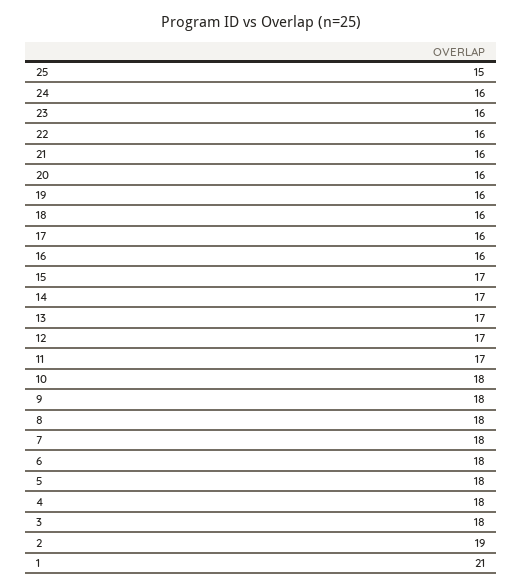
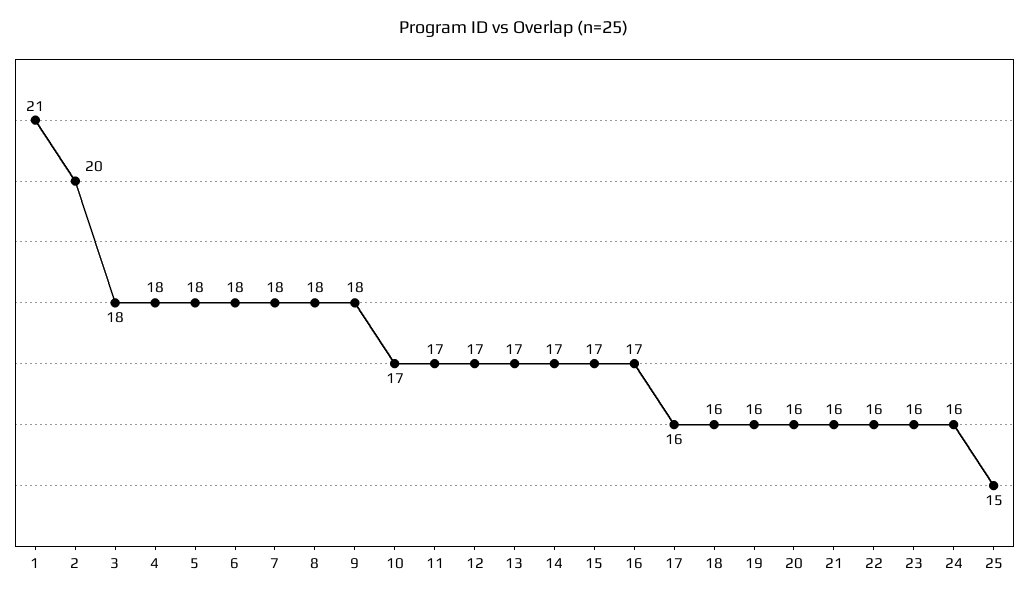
  {
    "25": 15,
    "24": 16,
    "23": 16,
    "22": 16,
    "21": 16,
    "20": 16,
    "19": 16,
    "18": 16,
    "17": 16,
-   "16": 16,
+   "16": 17,
    "15": 17,
    "14": 17,
    "13": 17,
    "12": 17,
    "11": 17,
-   "10": 18,
+   "10": 17,
    "9": 18,
    "8": 18,
    "7": 18,
    "6": 18,
    "5": 18,
    "4": 18,
    "3": 18,
-   "2": 19,
+   "2": 20,
    "1": 21
  }

